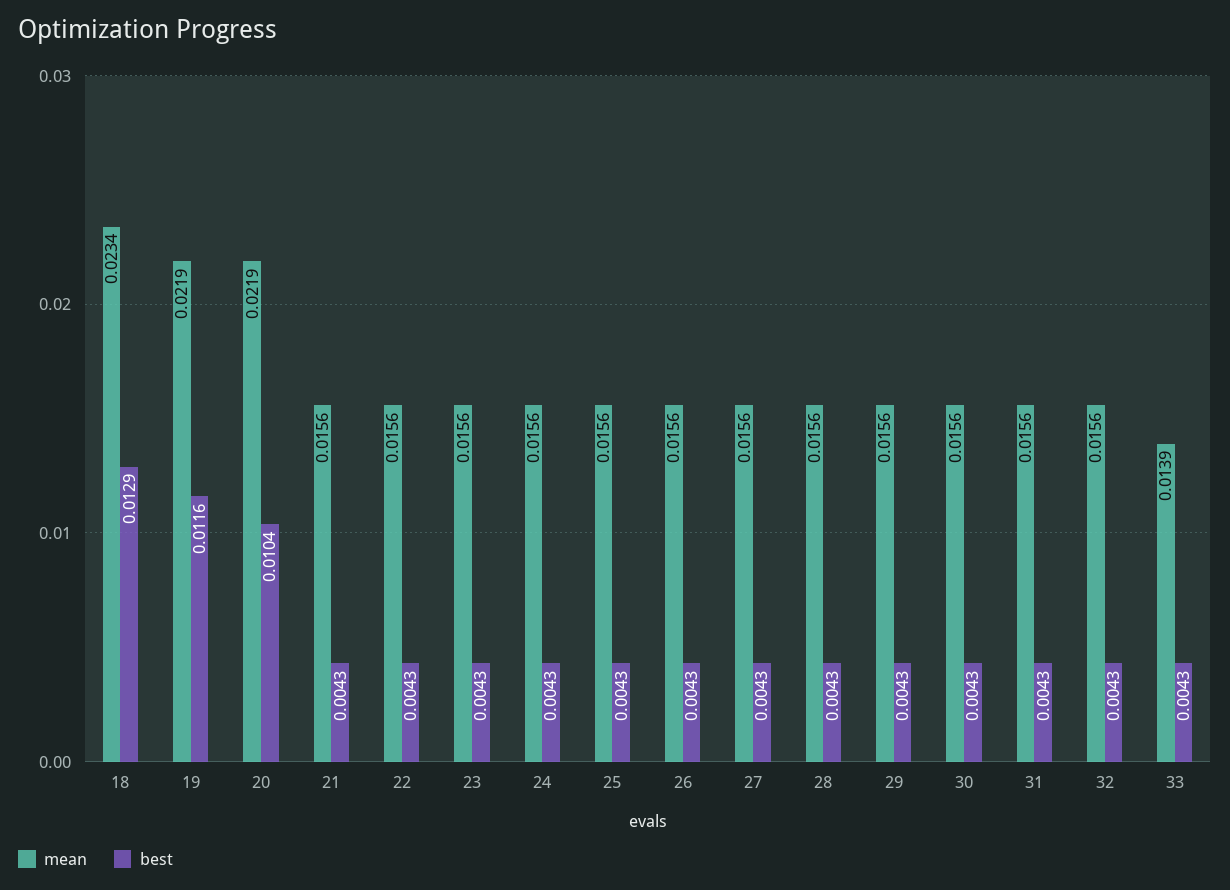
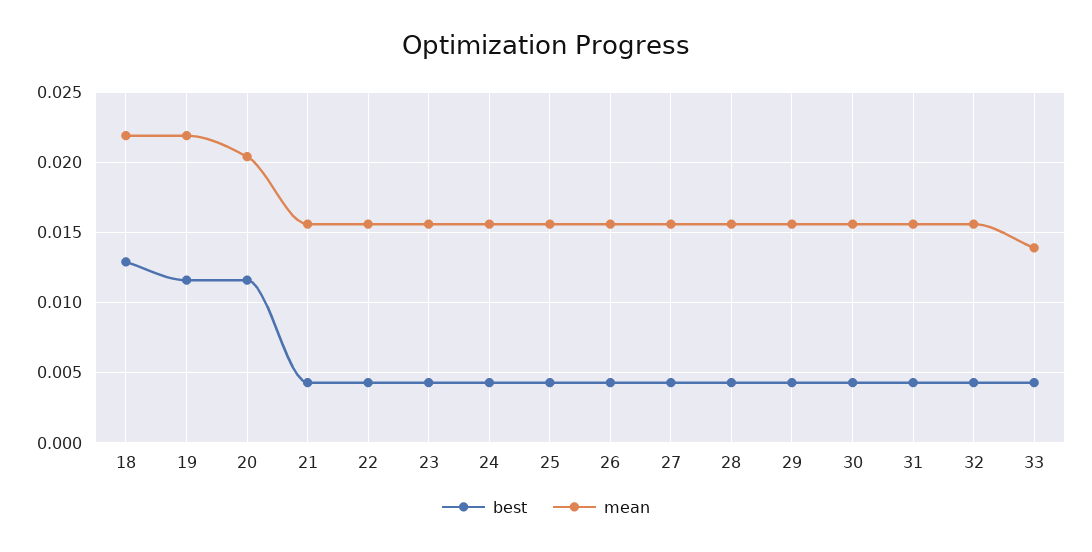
  {
    "mean": {
-     "18": 0.0234,
+     "18": 0.022,
      "19": 0.0219,
-     "20": 0.0219,
+     "20": 0.0205,
      "21": 0.0156,
      "22": 0.0156,
      "23": 0.0156,
      "24": 0.0156,
      "25": 0.0156,
      "26": 0.0156,
      "27": 0.0156,
      "28": 0.0156,
      "29": 0.0156,
      "30": 0.0156,
      "31": 0.0156,
      "32": 0.0156,
      "33": 0.0139
    },
    "best": {
      "18": 0.0129,
      "19": 0.0116,
-     "20": 0.0104,
+     "20": 0.0115,
      "21": 0.0043,
      "22": 0.0043,
      "23": 0.0043,
      "24": 0.0043,
      "25": 0.0043,
      "26": 0.0043,
      "27": 0.0043,
      "28": 0.0043,
      "29": 0.0043,
      "30": 0.0043,
      "31": 0.0043,
      "32": 0.0043,
      "33": 0.0043
    }
  }

